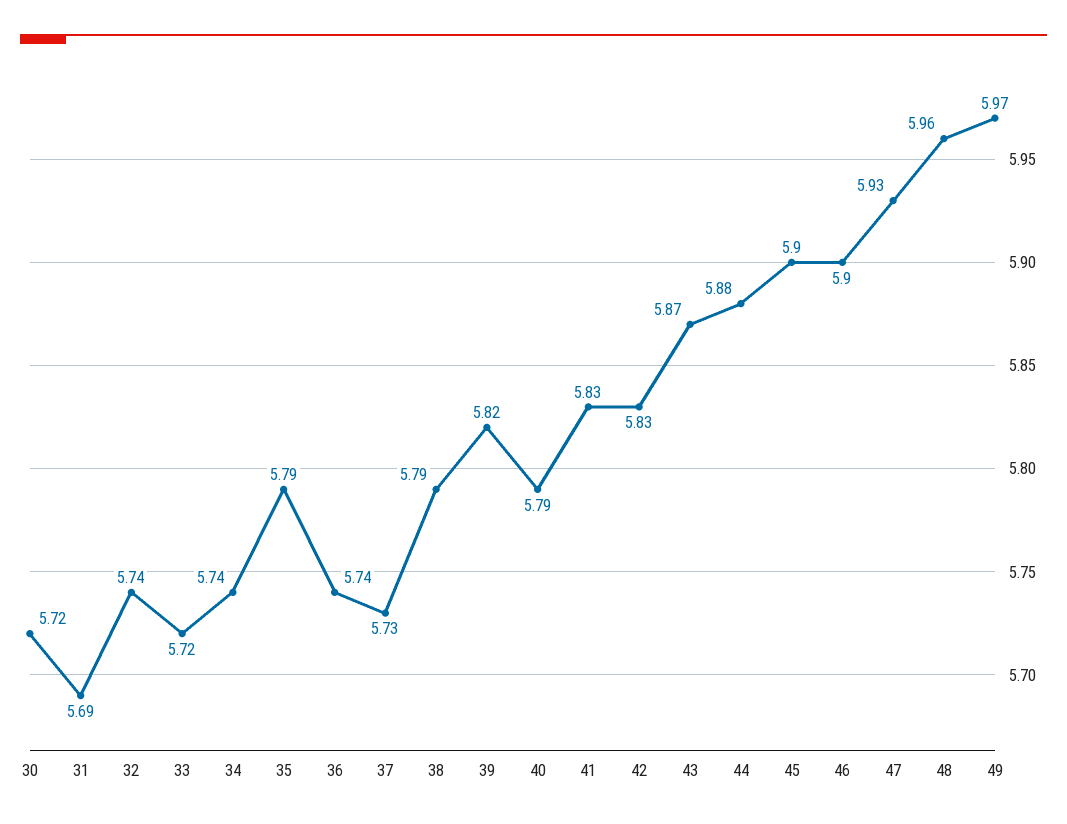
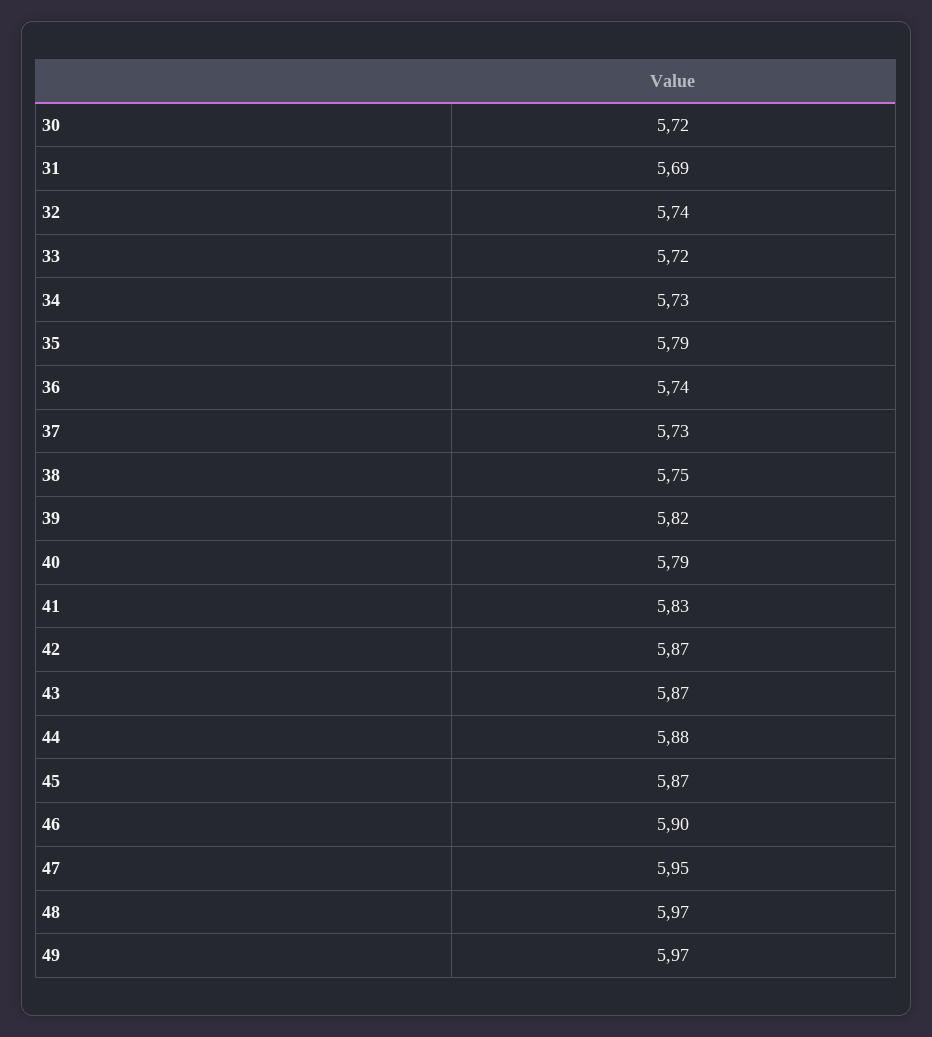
  {
    "30": 5.72,
    "31": 5.69,
    "32": 5.74,
    "33": 5.72,
-   "34": 5.74,
+   "34": 5.73,
    "35": 5.79,
    "36": 5.74,
    "37": 5.73,
-   "38": 5.79,
+   "38": 5.75,
    "39": 5.82,
    "40": 5.79,
    "41": 5.83,
-   "42": 5.83,
+   "42": 5.87,
    "43": 5.87,
    "44": 5.88,
-   "45": 5.9,
+   "45": 5.87,
    "46": 5.9,
-   "47": 5.93,
+   "47": 5.95,
-   "48": 5.96,
+   "48": 5.97,
    "49": 5.97
  }

